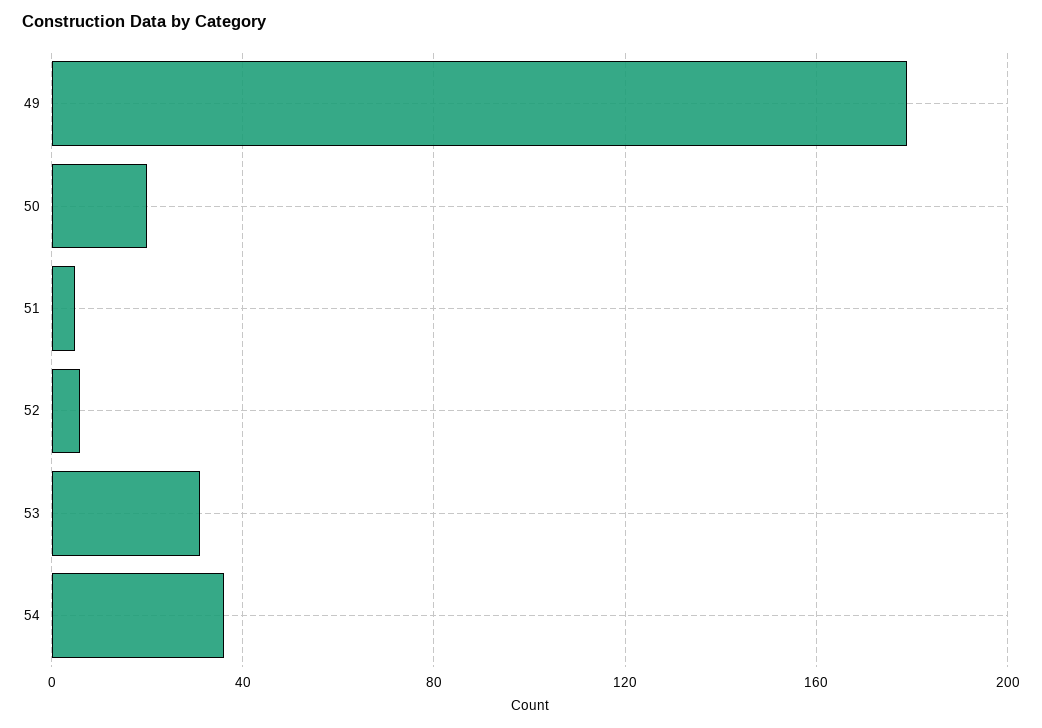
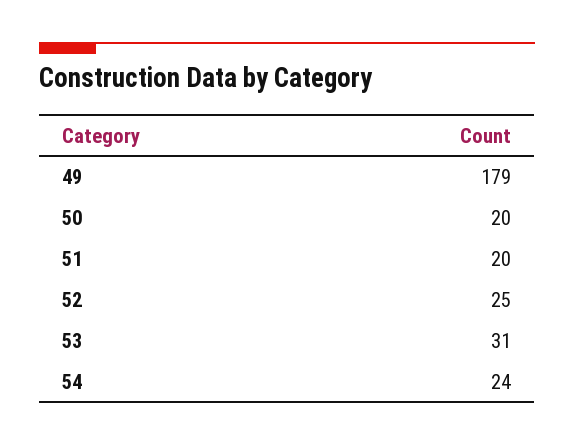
  {
    "49": 179,
    "50": 20,
-   "51": 5,
+   "51": 20,
-   "52": 5,
+   "52": 25,
    "53": 31,
-   "54": 35
+   "54": 24
  }

